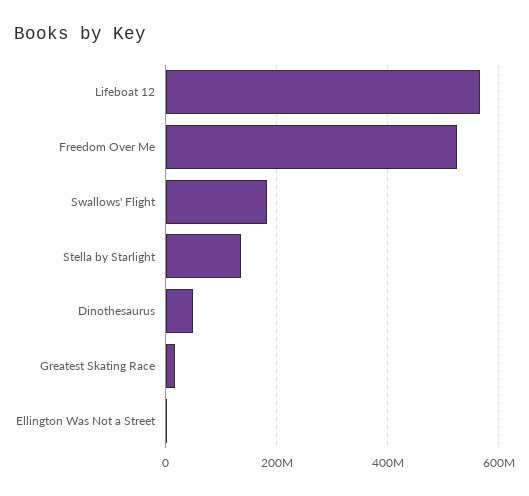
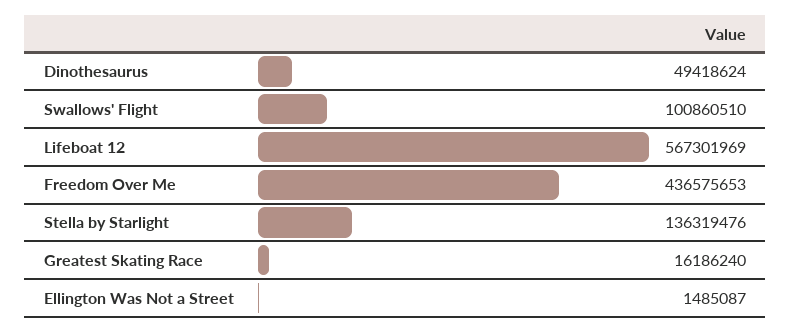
  {
    "Lifeboat 12": 567301969,
-   "Freedom Over Me": 520000000,
+   "Freedom Over Me": 436575653,
-   "Swallows' Flight": 180000000,
+   "Swallows' Flight": 100860510,
    "Stella by Starlight": 136319476,
    "Dinothesaurus": 49418624,
    "Greatest Skating Race": 16186240,
    "Ellington Was Not a Street": 1485087
  }

